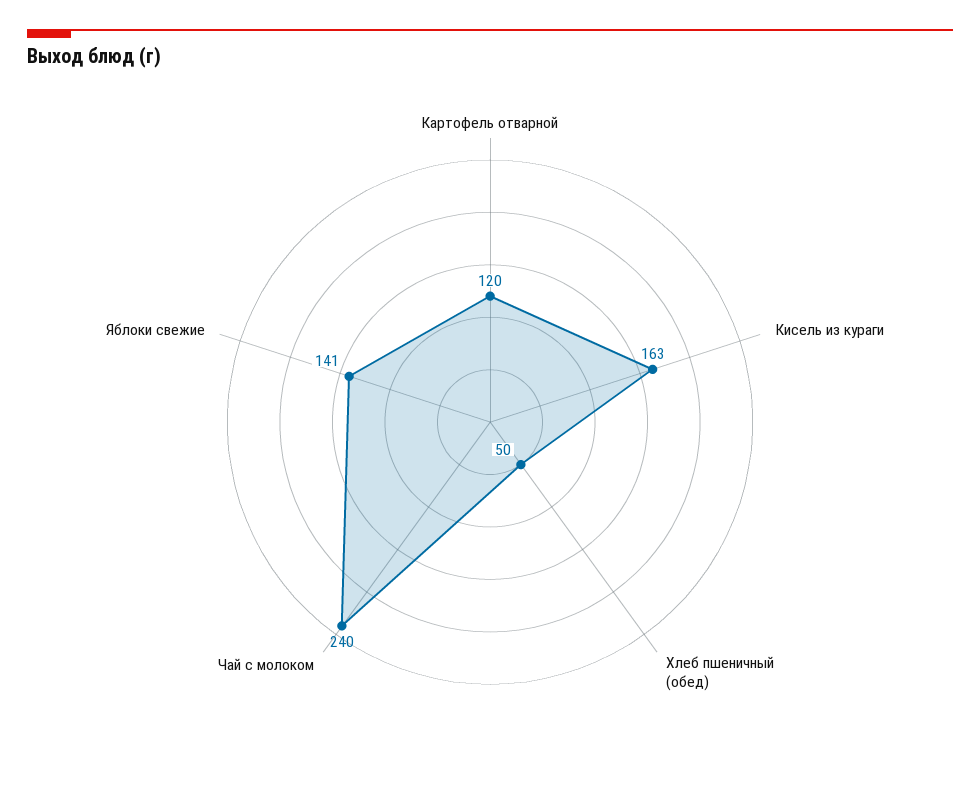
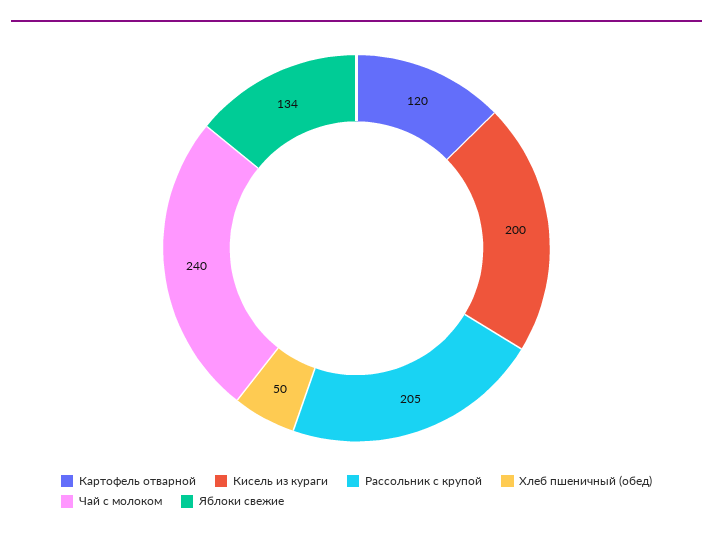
  {
    "Картофель отварной": 120,
-   "Кисель из кураги": 163,
+   "Кисель из кураги": 200,
    "Хлеб пшеничный (обед)": 50,
    "Чай с молоком": 240,
-   "Яблоки свежие": 141
+   "Яблоки свежие": 134,
+   "Рассольник с крупой": 205
  }

